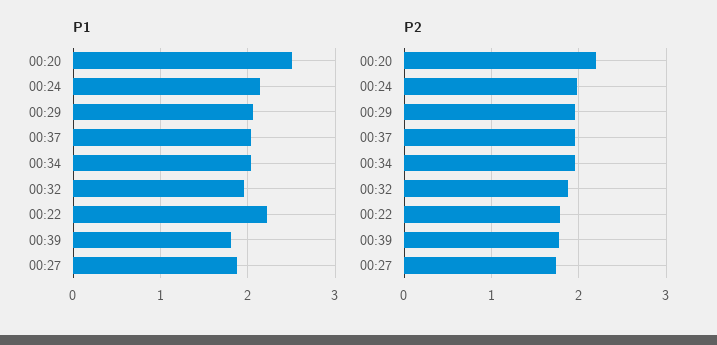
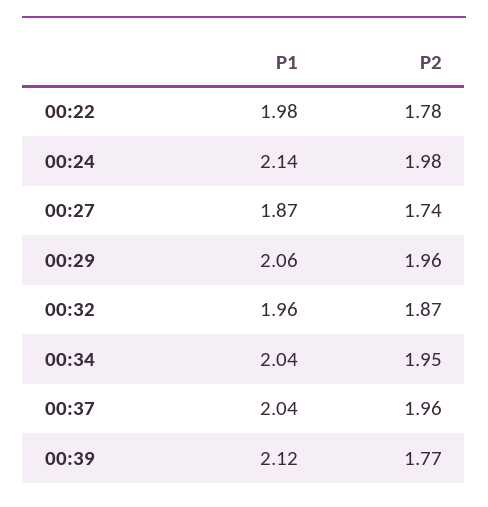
  {
    "P1": {
-     "00:20": 2.5,
      "00:24": 2.14,
      "00:29": 2.06,
      "00:37": 2.04,
      "00:34": 2.04,
      "00:32": 1.96,
-     "00:22": 2.2,
+     "00:22": 1.98,
-     "00:39": 1.8,
+     "00:39": 2.12,
      "00:27": 1.87
    },
    "P2": {
-     "00:20": 2.2,
      "00:24": 1.98,
      "00:29": 1.96,
      "00:37": 1.96,
      "00:34": 1.95,
      "00:32": 1.87,
      "00:22": 1.78,
      "00:39": 1.77,
      "00:27": 1.74
    }
  }

